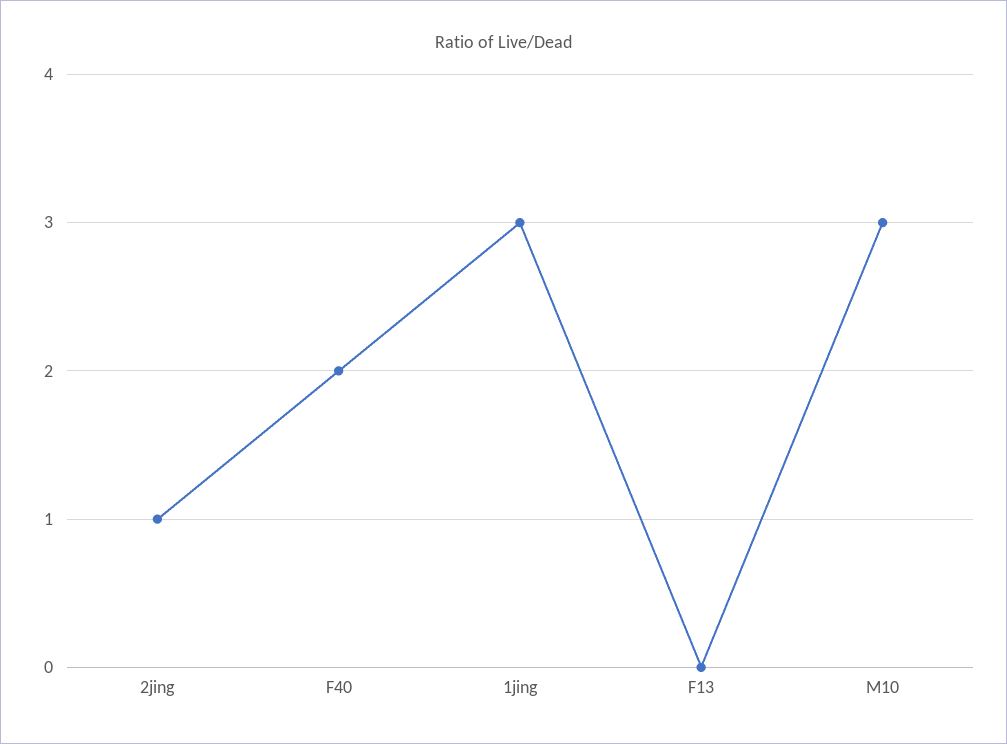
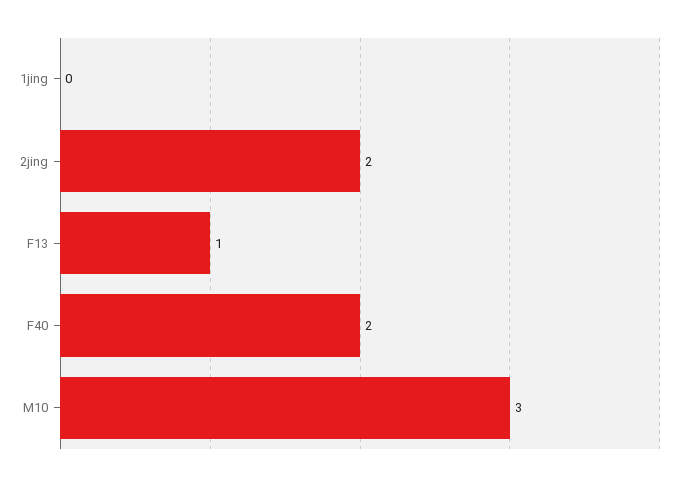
  {
-   "2jing": 1,
+   "2jing": 2,
    "F40": 2,
-   "1jing": 3,
+   "1jing": 0,
-   "F13": 0,
+   "F13": 1,
    "M10": 3
  }

